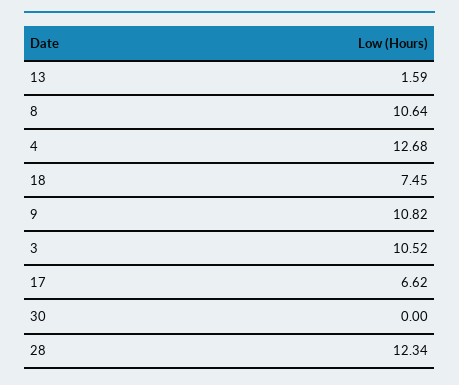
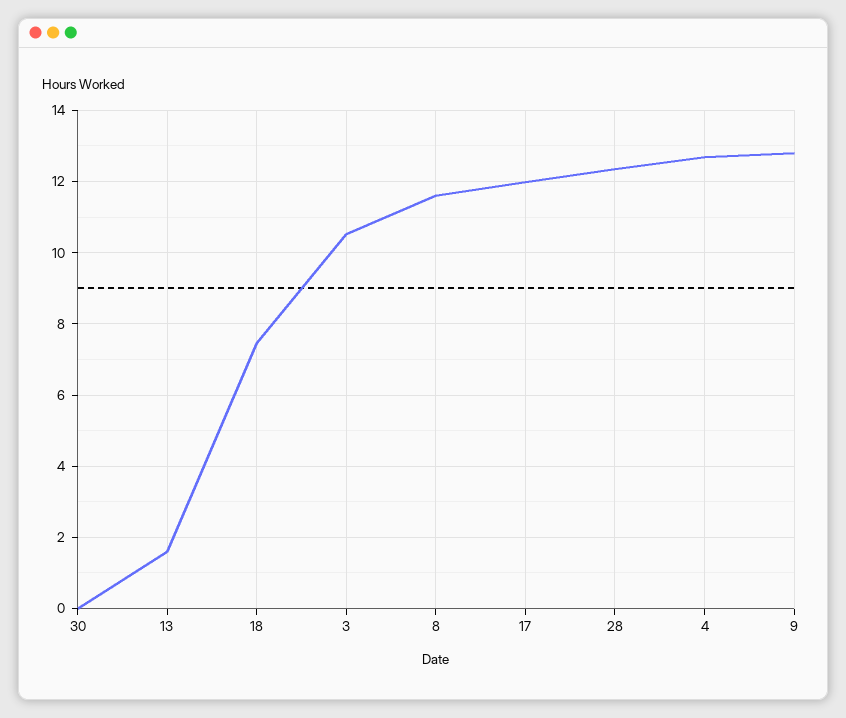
  {
    "13": 1.59,
-   "8": 10.64,
+   "8": 11.6,
    "4": 12.68,
    "18": 7.45,
-   "9": 10.82,
+   "9": 12.8,
    "3": 10.52,
-   "17": 6.62,
+   "17": 12,
    "30": 0,
    "28": 12.34
  }

